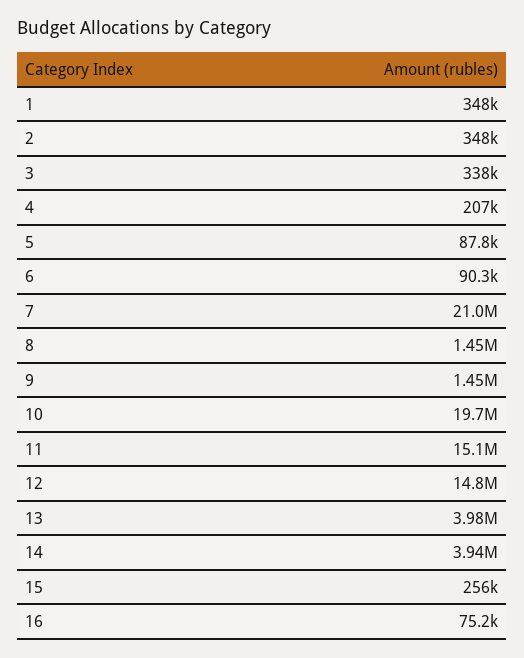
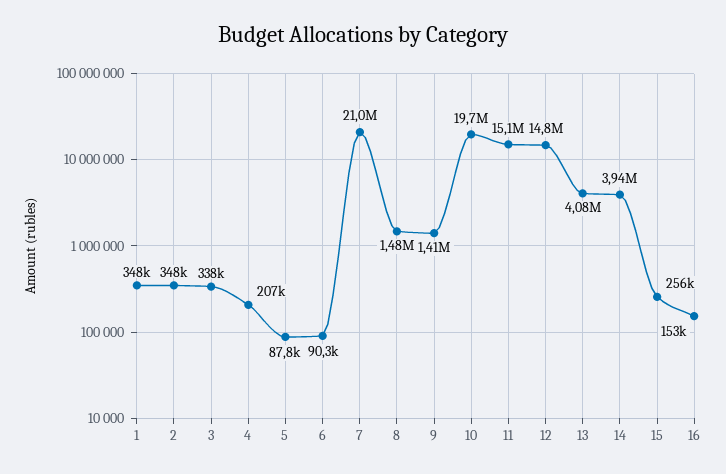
  {
    "1": 348000,
    "2": 348000,
    "3": 338000,
    "4": 207000,
    "5": 87800,
    "6": 90300,
    "7": 21000000,
-   "8": 1450000,
+   "8": 1480000,
-   "9": 1450000,
+   "9": 1410000,
    "10": 19700000,
    "11": 15100000,
    "12": 14800000,
-   "13": 3980000,
+   "13": 4080000,
    "14": 3940000,
    "15": 256000,
-   "16": 75200
+   "16": 153000
  }

